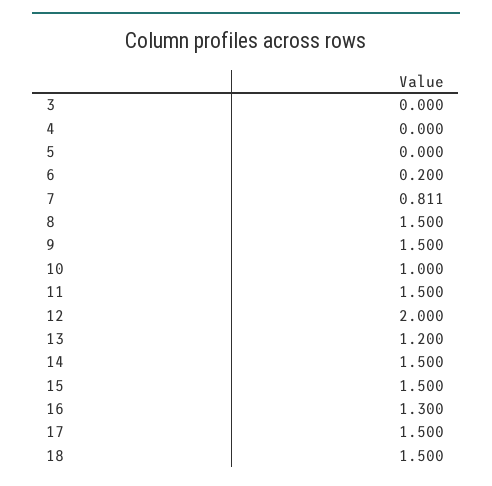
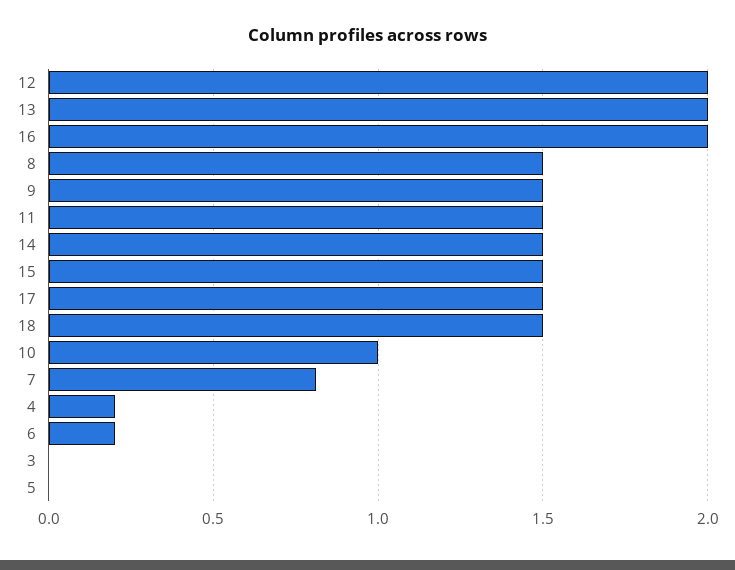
  {
    "3": 0,
-   "4": 0,
+   "4": 0.2,
    "5": 0,
    "6": 0.2,
    "7": 0.811,
    "8": 1.5,
    "9": 1.5,
    "10": 1,
    "11": 1.5,
    "12": 2,
-   "13": 1.2,
+   "13": 2,
    "14": 1.5,
    "15": 1.5,
-   "16": 1.3,
+   "16": 2,
    "17": 1.5,
    "18": 1.5
  }

